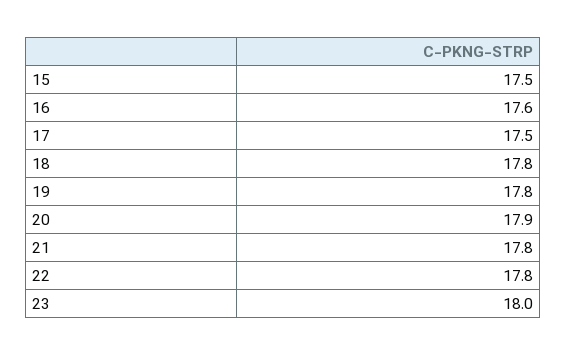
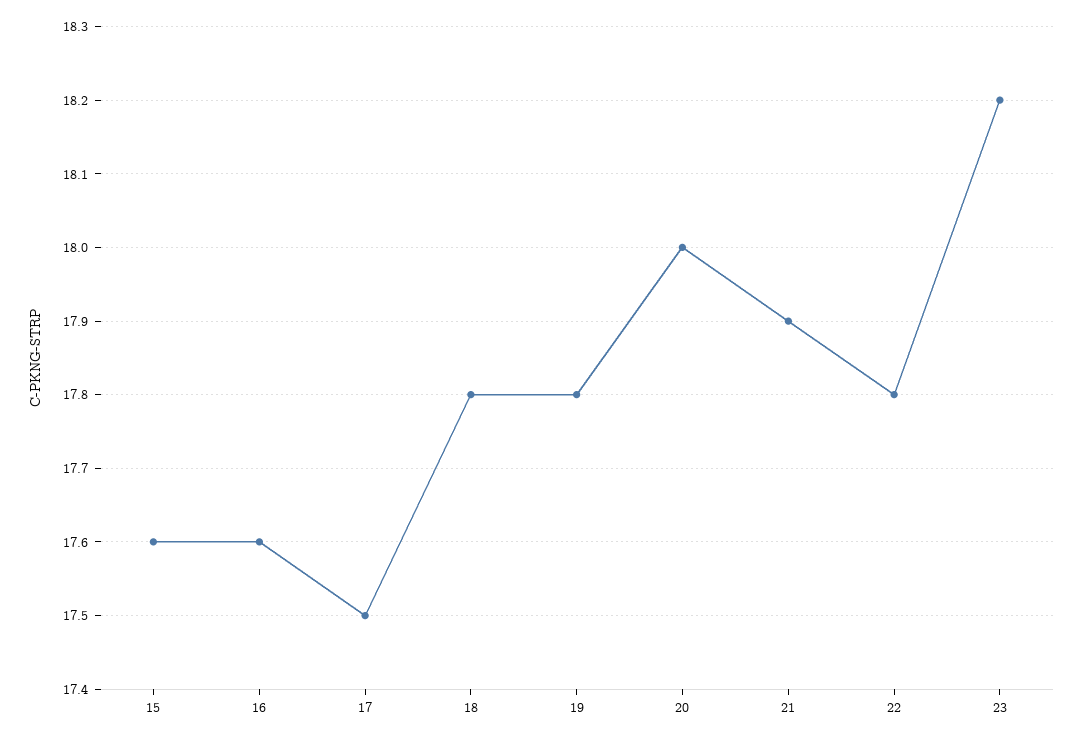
  {
-   "15": 17.5,
+   "15": 17.6,
    "16": 17.6,
    "17": 17.5,
    "18": 17.8,
    "19": 17.8,
-   "20": 17.9,
+   "20": 18,
-   "21": 17.8,
+   "21": 17.9,
    "22": 17.8,
-   "23": 18
+   "23": 18.2
  }

